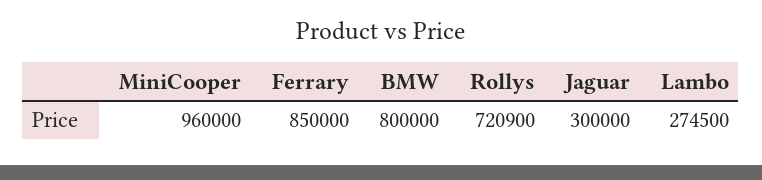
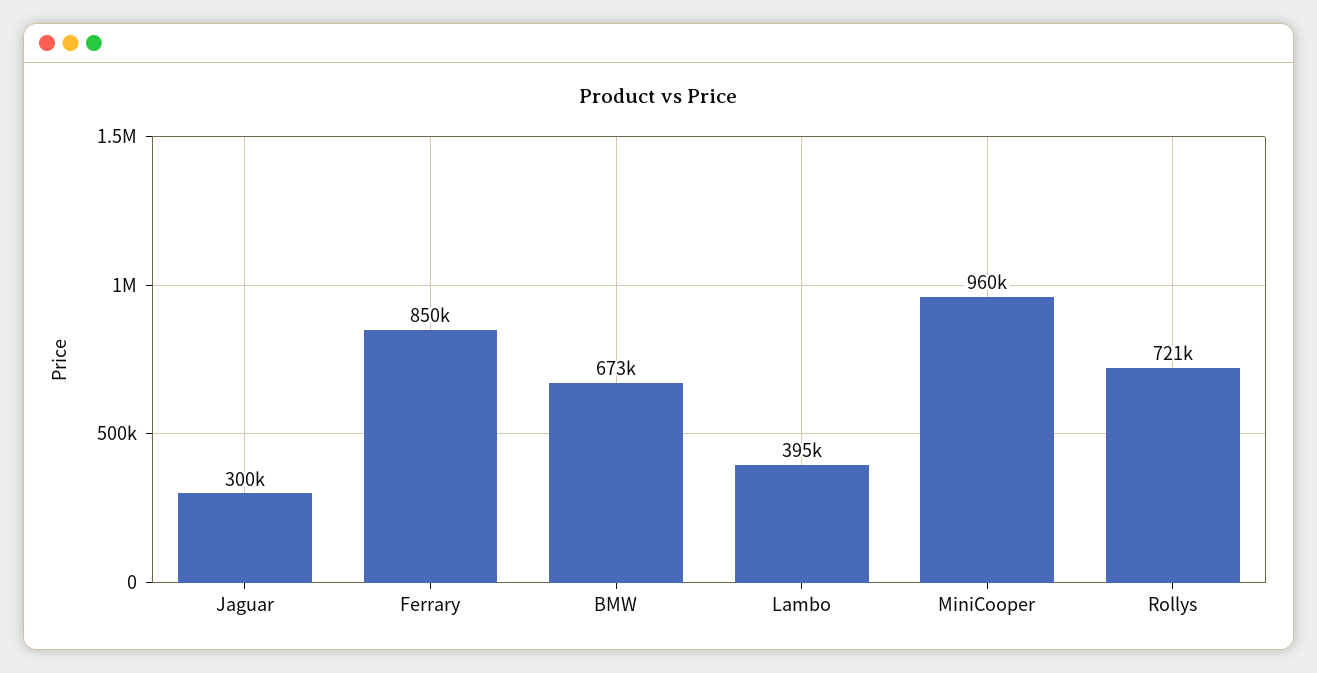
  {
    "MiniCooper": 960000,
    "Ferrary": 850000,
-   "BMW": 800000,
+   "BMW": 673000,
    "Rollys": 720900,
    "Jaguar": 300000,
-   "Lambo": 274500
+   "Lambo": 395000
  }

